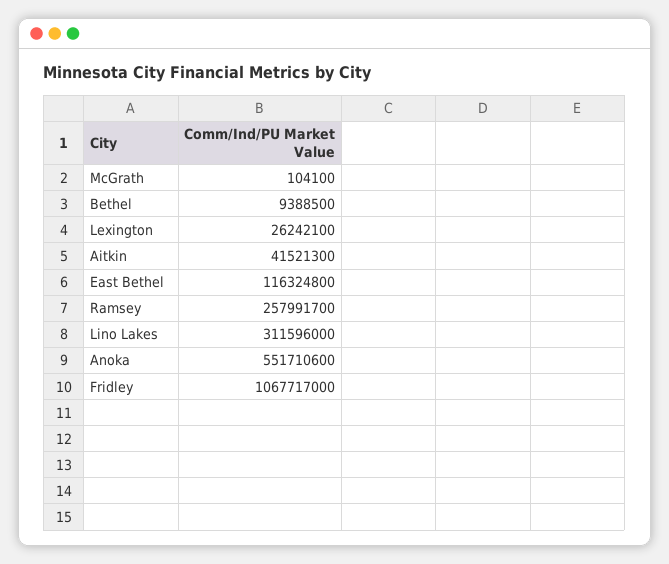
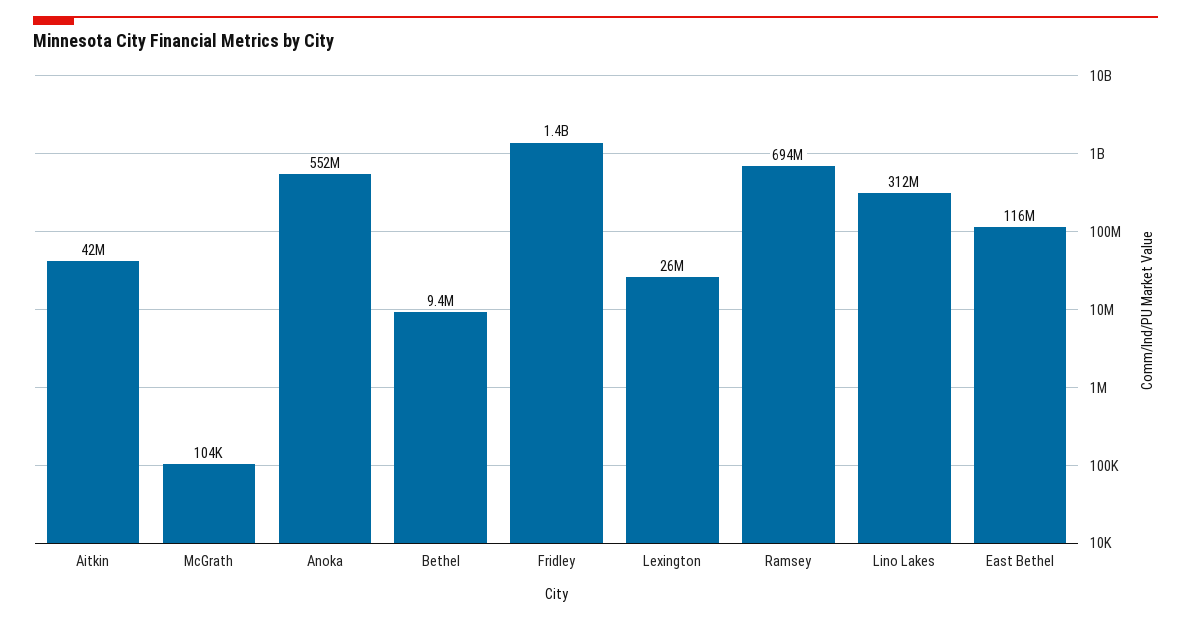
  {
    "McGrath": 104100,
    "Bethel": 9388500,
    "Lexington": 26242100,
    "Aitkin": 41521300,
    "East Bethel": 116324800,
-   "Ramsey": 257991700,
+   "Ramsey": 694000000,
    "Lino Lakes": 311596000,
    "Anoka": 551710600,
-   "Fridley": 1067717000
+   "Fridley": 1400000000
  }

